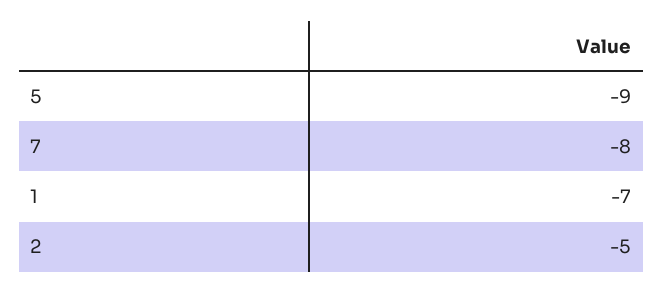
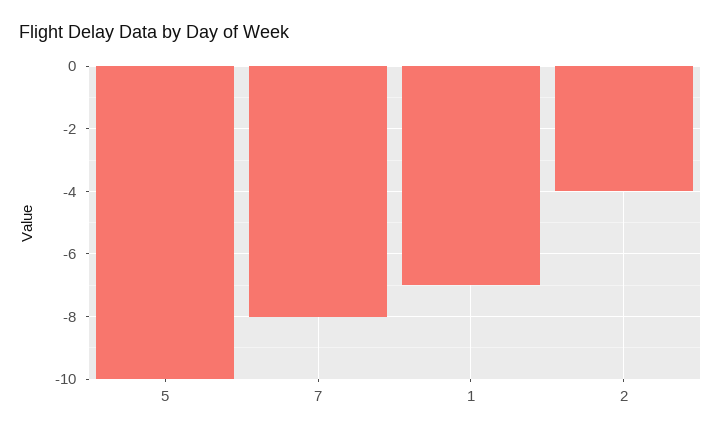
  {
-   "5": -9,
+   "5": -10,
    "7": -8,
    "1": -7,
-   "2": -5
+   "2": -4
  }

